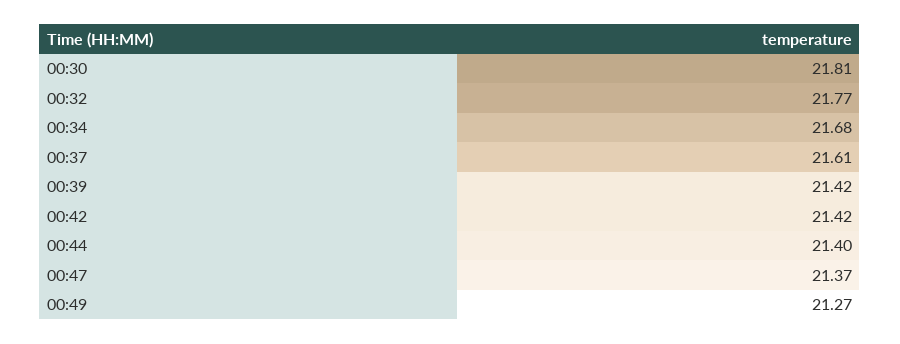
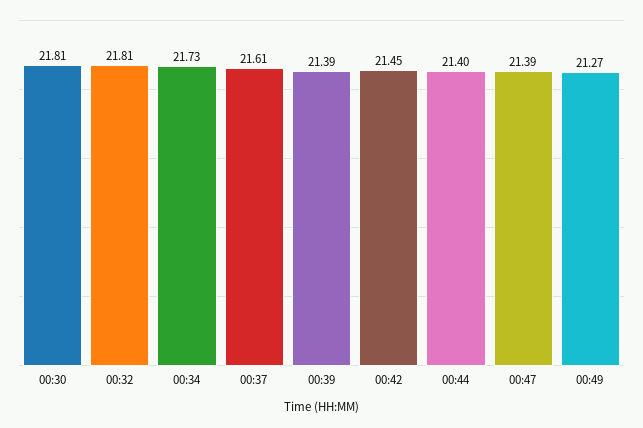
  {
    "00:30": 21.81,
-   "00:32": 21.77,
+   "00:32": 21.81,
-   "00:34": 21.68,
+   "00:34": 21.73,
    "00:37": 21.61,
-   "00:39": 21.42,
+   "00:39": 21.39,
-   "00:42": 21.42,
+   "00:42": 21.45,
    "00:44": 21.4,
-   "00:47": 21.37,
+   "00:47": 21.39,
    "00:49": 21.27
  }

